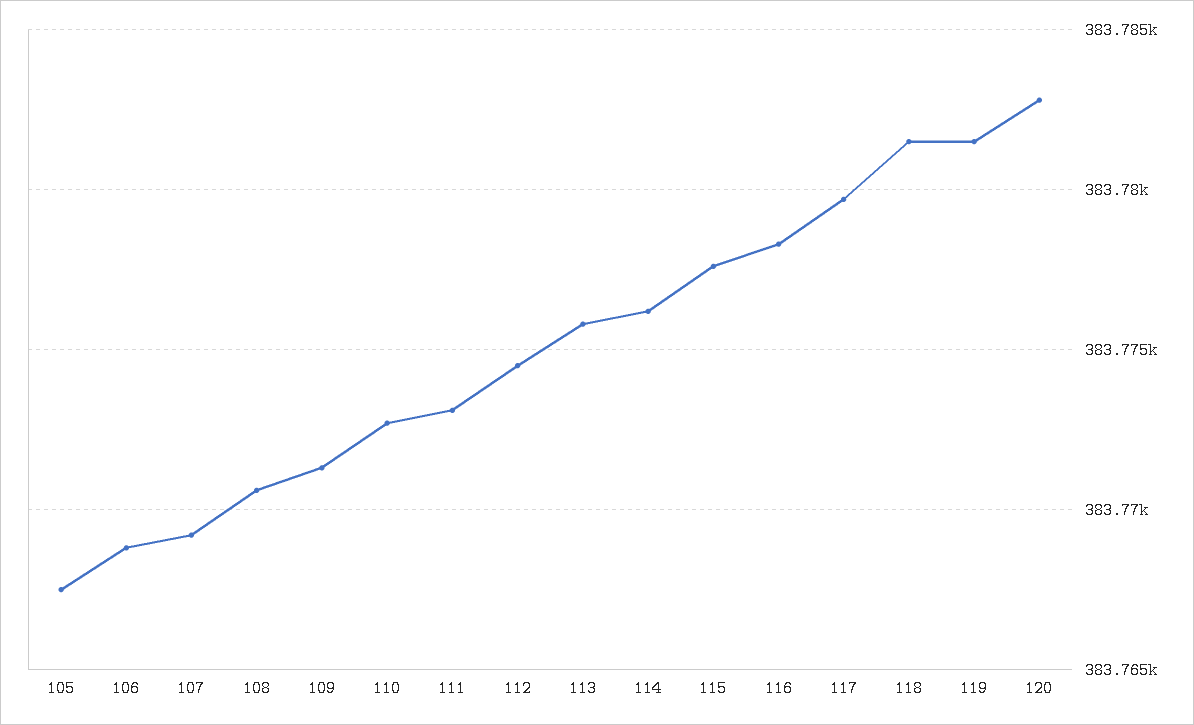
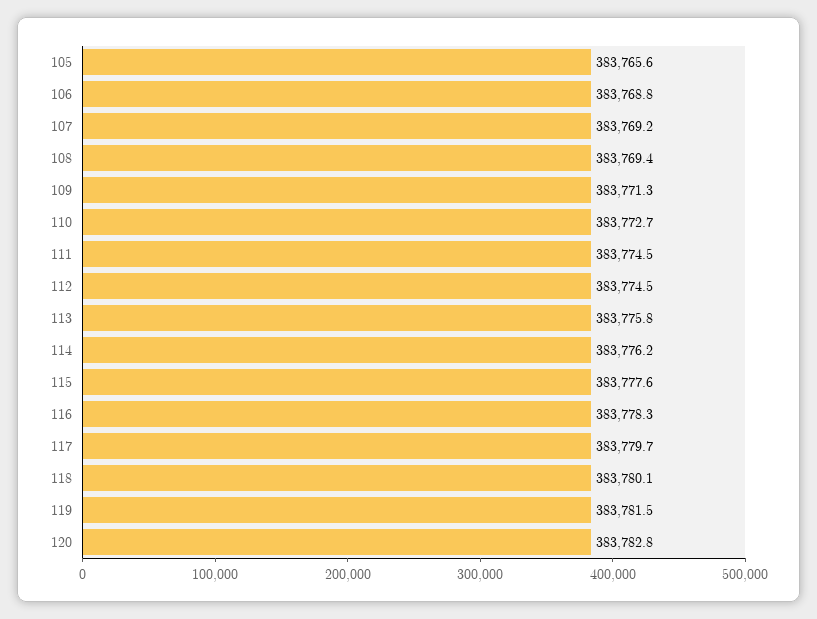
  {
-   "105": 383767.5,
+   "105": 383765.6,
    "106": 383768.8,
    "107": 383769.2,
-   "108": 383770.5,
+   "108": 383769.4,
    "109": 383771.3,
    "110": 383772.7,
-   "111": 383773,
+   "111": 383774.5,
    "112": 383774.5,
    "113": 383775.8,
    "114": 383776.2,
    "115": 383777.6,
    "116": 383778.3,
    "117": 383779.7,
-   "118": 383781.5,
+   "118": 383780.1,
    "119": 383781.5,
    "120": 383782.8
  }

